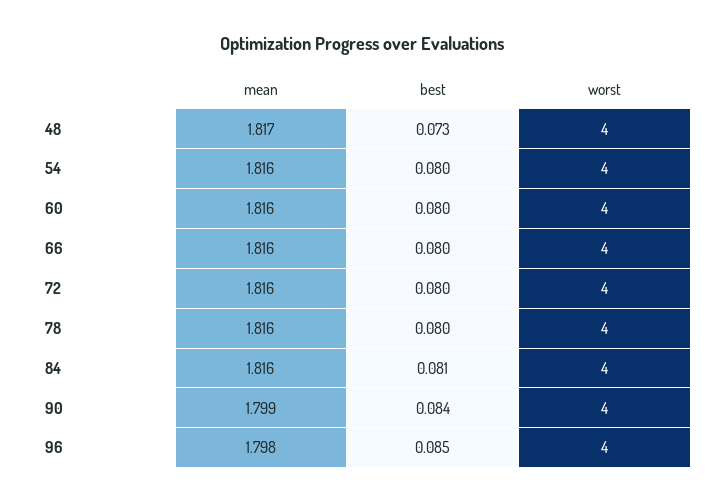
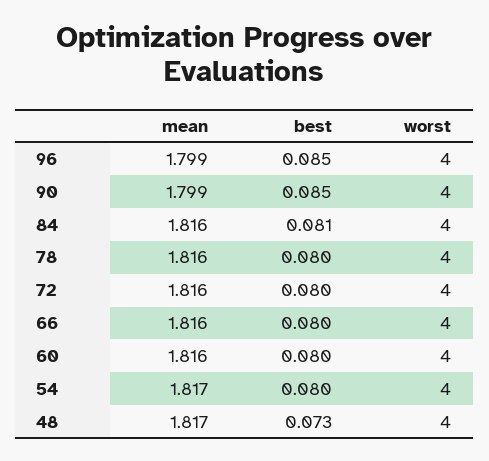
  {
    "mean": {
      "48": 1.817,
-     "54": 1.816,
+     "54": 1.817,
      "60": 1.816,
      "66": 1.816,
      "72": 1.816,
      "78": 1.816,
      "84": 1.816,
      "90": 1.799,
-     "96": 1.798
+     "96": 1.799
    },
    "best": {
      "48": 0.073,
      "54": 0.08,
      "60": 0.08,
      "66": 0.08,
      "72": 0.08,
      "78": 0.08,
      "84": 0.081,
-     "90": 0.084,
+     "90": 0.085,
      "96": 0.085
    },
    "worst": {
      "48": 4,
      "54": 4,
      "60": 4,
      "66": 4,
      "72": 4,
      "78": 4,
      "84": 4,
      "90": 4,
      "96": 4
    }
  }

